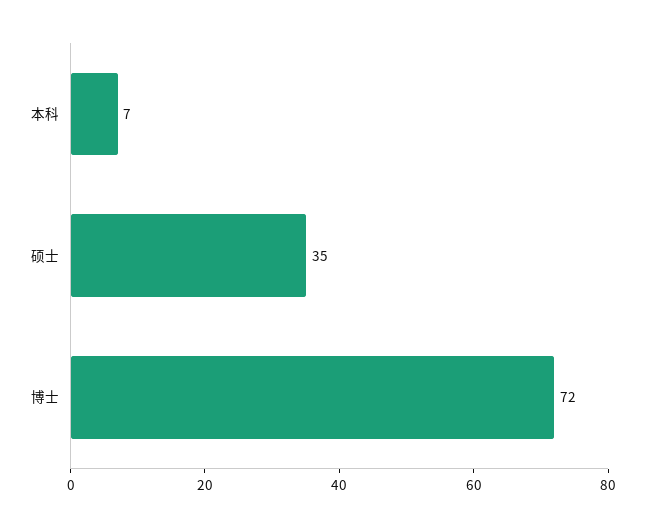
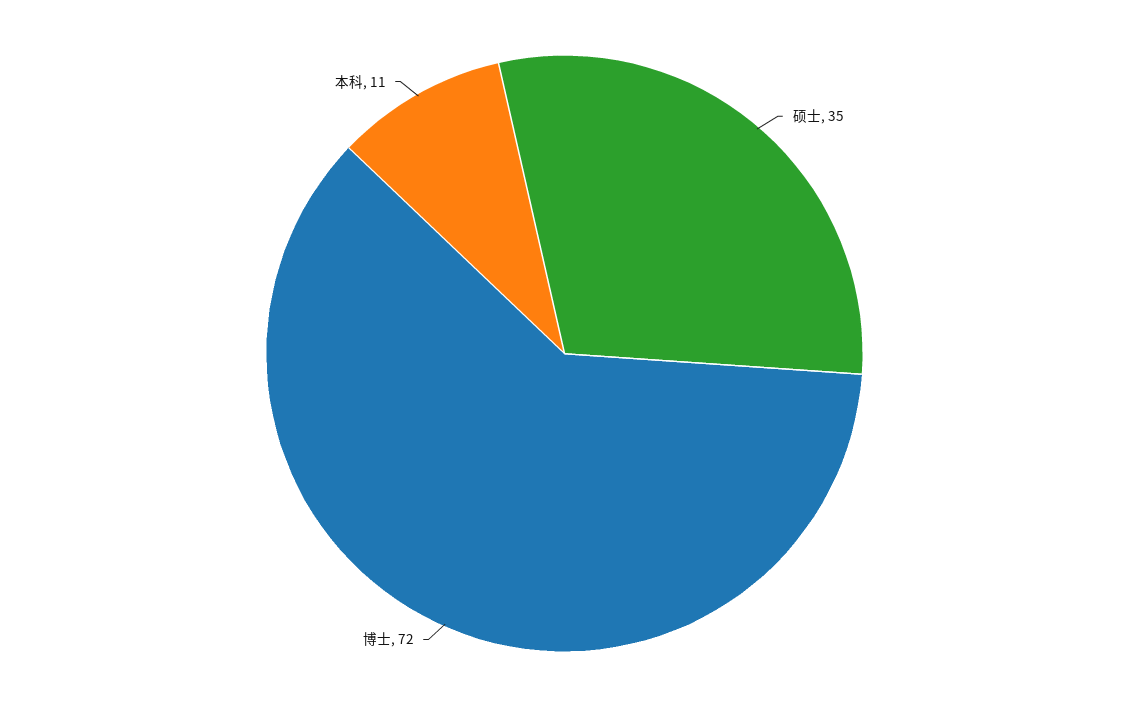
  {
-   "本科": 7,
+   "本科": 11,
    "硕士": 35,
    "博士": 72
  }

